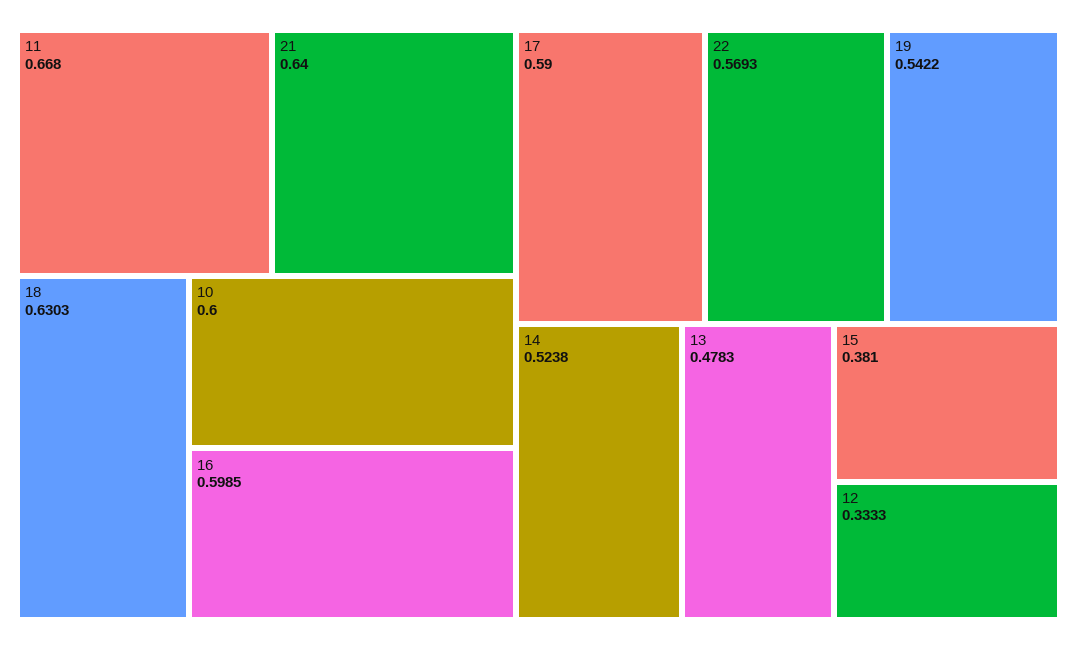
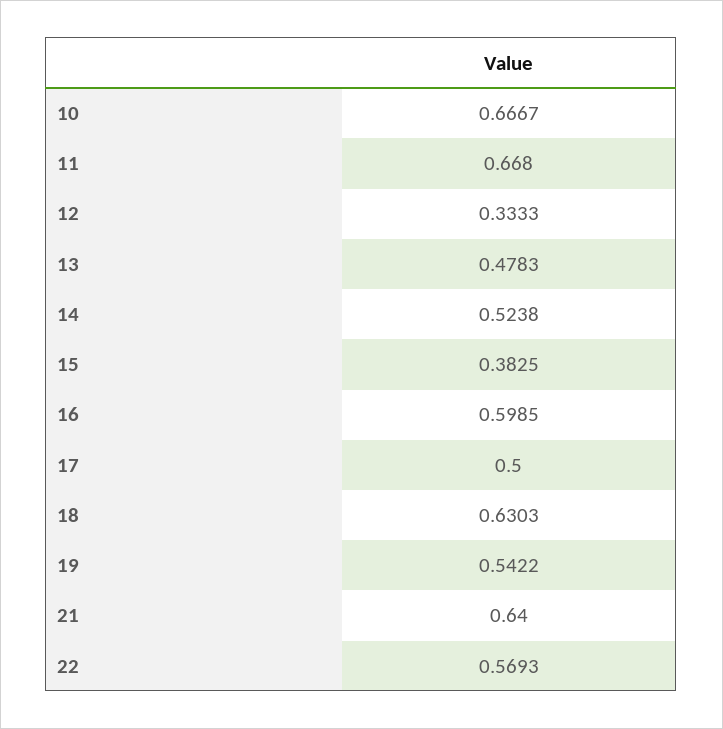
  {
    "11": 0.668,
    "21": 0.64,
    "18": 0.6303,
-   "10": 0.6,
+   "10": 0.6667,
    "16": 0.5985,
-   "17": 0.59,
+   "17": 0.5,
    "22": 0.5693,
    "19": 0.5422,
    "14": 0.5238,
    "13": 0.4783,
-   "15": 0.381,
+   "15": 0.3825,
    "12": 0.3333
  }

